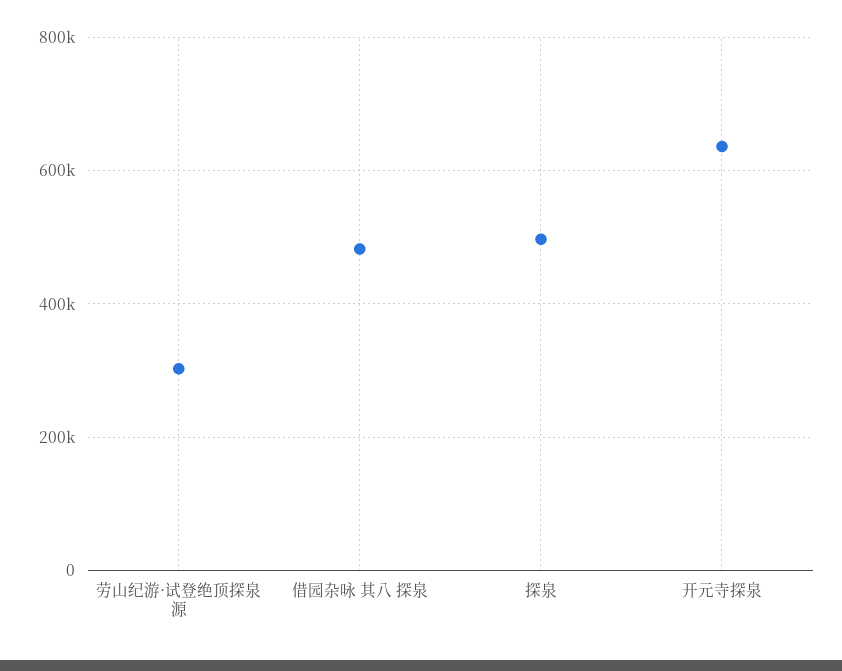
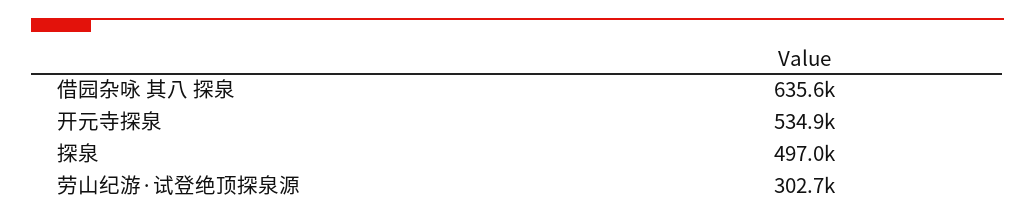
  {
    "劳山纪游·试登绝顶探泉源": 302700,
-   "借园杂咏 其八 探泉": 480000,
+   "借园杂咏 其八 探泉": 635600,
    "探泉": 497000,
-   "开元寺探泉": 640000
+   "开元寺探泉": 534900
  }

